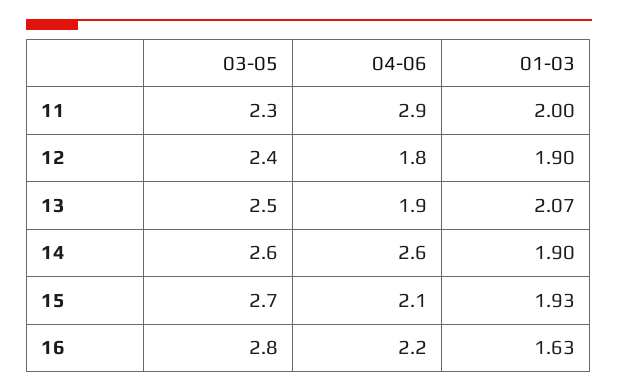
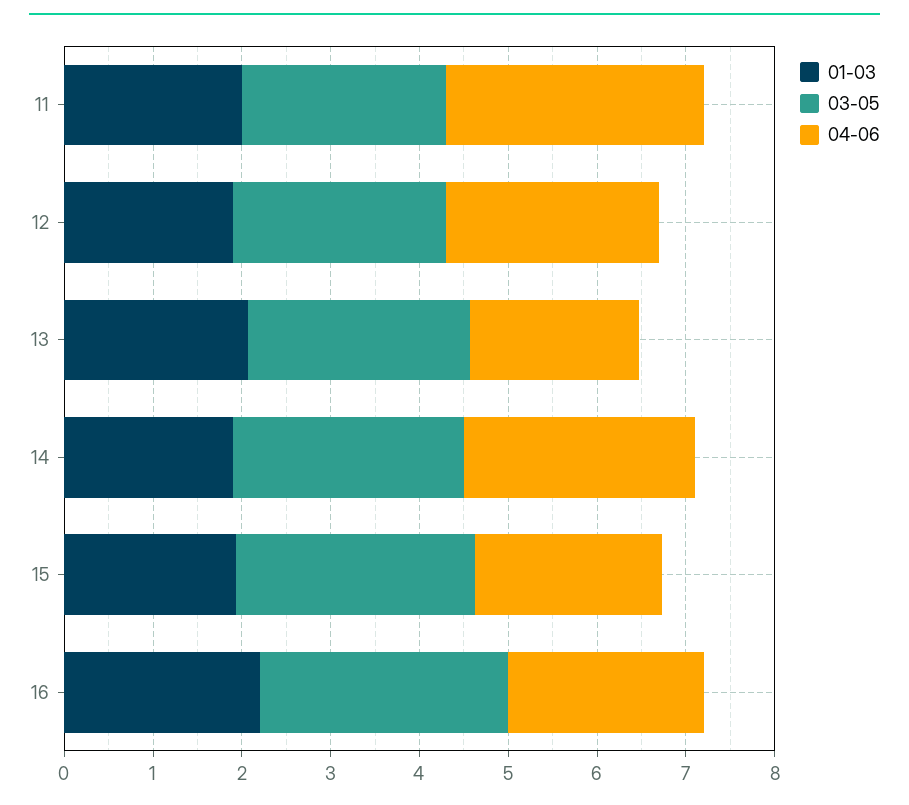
  {
    "03-05": {
      "11": 2.3,
      "12": 2.4,
      "13": 2.5,
      "14": 2.6,
      "15": 2.7,
      "16": 2.8
    },
    "04-06": {
      "11": 2.9,
-     "12": 1.8,
+     "12": 2.4,
      "13": 1.9,
      "14": 2.6,
      "15": 2.1,
      "16": 2.2
    },
    "01-03": {
      "11": 2,
      "12": 1.9,
      "13": 2.07,
      "14": 1.9,
      "15": 1.93,
-     "16": 1.63
+     "16": 2.2
    }
  }

